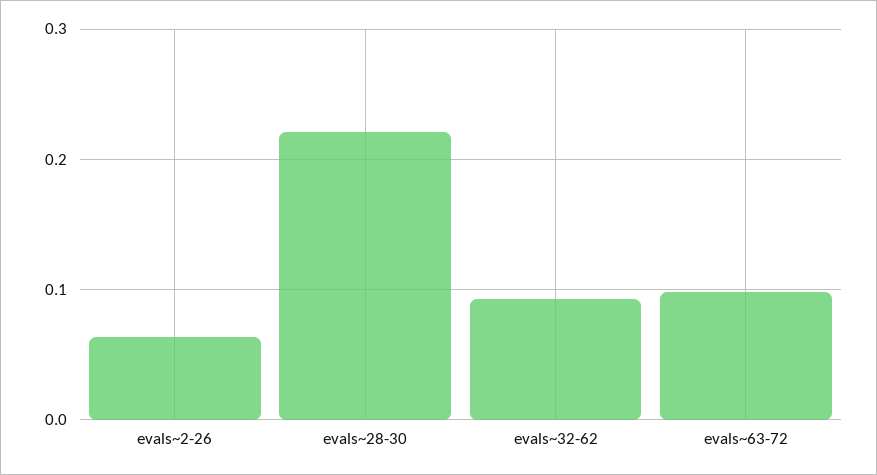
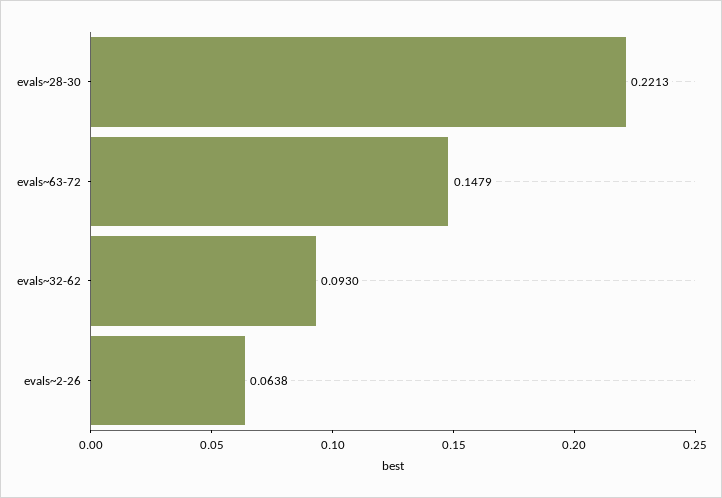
  {
    "evals~2-26": 0.0638,
    "evals~28-30": 0.2213,
    "evals~32-62": 0.093,
-   "evals~63-72": 0.1
+   "evals~63-72": 0.1479
  }

